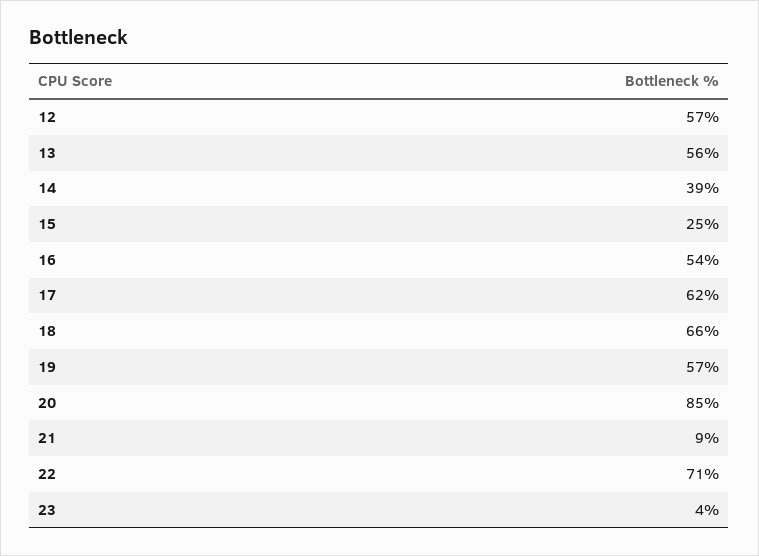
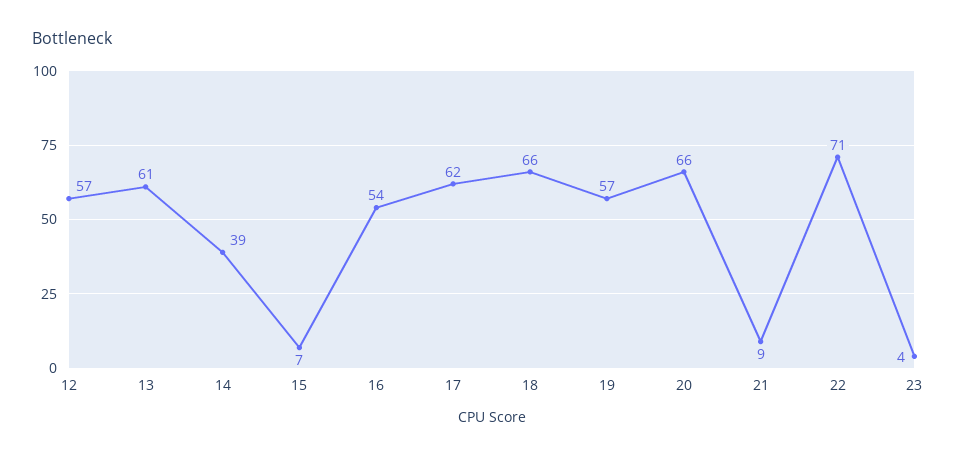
  {
    "12": 57,
-   "13": 56,
+   "13": 61,
    "14": 39,
-   "15": 25,
+   "15": 7,
    "16": 54,
    "17": 62,
    "18": 66,
    "19": 57,
-   "20": 85,
+   "20": 66,
    "21": 9,
    "22": 71,
    "23": 4
  }

